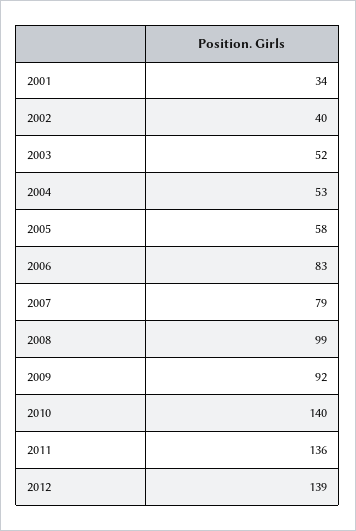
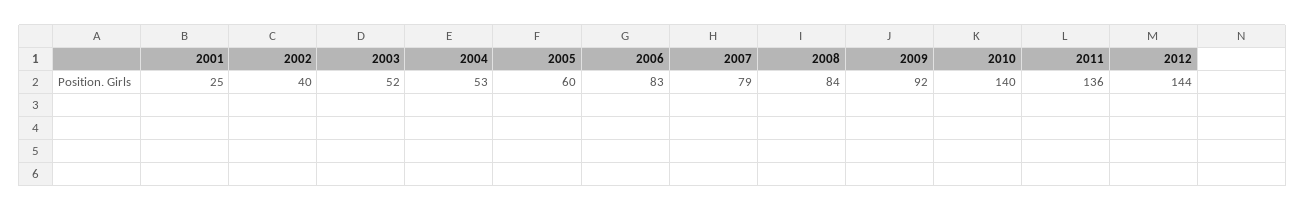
  {
-   "2001": 34,
+   "2001": 25,
    "2002": 40,
    "2003": 52,
    "2004": 53,
-   "2005": 58,
+   "2005": 60,
    "2006": 83,
    "2007": 79,
-   "2008": 99,
+   "2008": 84,
    "2009": 92,
    "2010": 140,
    "2011": 136,
-   "2012": 139
+   "2012": 144
  }

